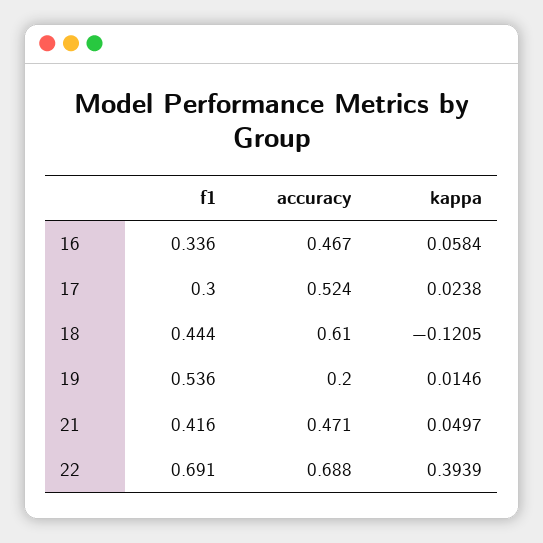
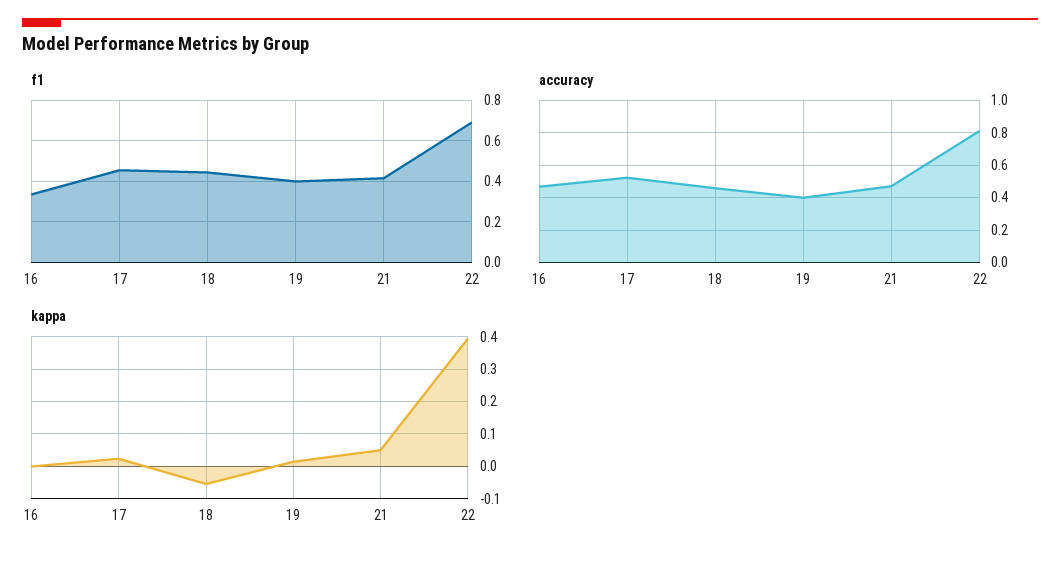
  {
    "f1": {
      "16": 0.336,
-     "17": 0.3,
+     "17": 0.45,
      "18": 0.444,
-     "19": 0.536,
+     "19": 0.4,
      "21": 0.416,
      "22": 0.691
    },
    "accuracy": {
      "16": 0.467,
      "17": 0.524,
-     "18": 0.61,
+     "18": 0.45,
-     "19": 0.2,
+     "19": 0.4,
      "21": 0.471,
-     "22": 0.688
+     "22": 0.8
    },
    "kappa": {
-     "16": 0.0584,
+     "16": 0,
      "17": 0.0238,
-     "18": -0.1205,
+     "18": -0.06,
      "19": 0.0146,
      "21": 0.0497,
      "22": 0.3939
    }
  }

